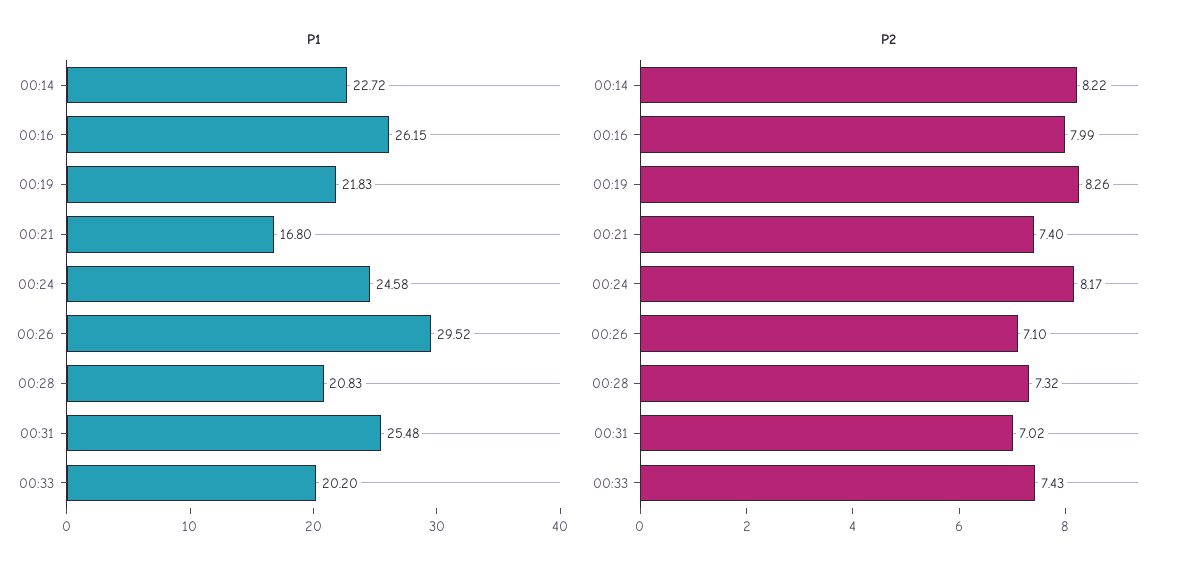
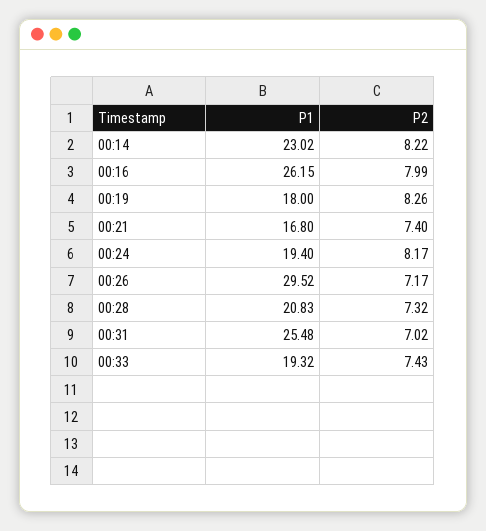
  {
    "P1": {
-     "00:14": 22.72,
+     "00:14": 23.02,
      "00:16": 26.15,
-     "00:19": 21.83,
+     "00:19": 18,
      "00:21": 16.8,
-     "00:24": 24.58,
+     "00:24": 19.4,
      "00:26": 29.52,
      "00:28": 20.83,
      "00:31": 25.48,
-     "00:33": 20.2
+     "00:33": 19.32
    },
    "P2": {
      "00:14": 8.22,
      "00:16": 7.99,
      "00:19": 8.26,
      "00:21": 7.4,
      "00:24": 8.17,
-     "00:26": 7.1,
+     "00:26": 7.17,
      "00:28": 7.32,
      "00:31": 7.02,
      "00:33": 7.43
    }
  }

